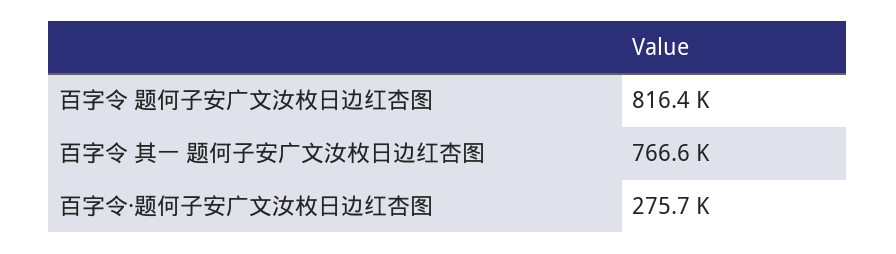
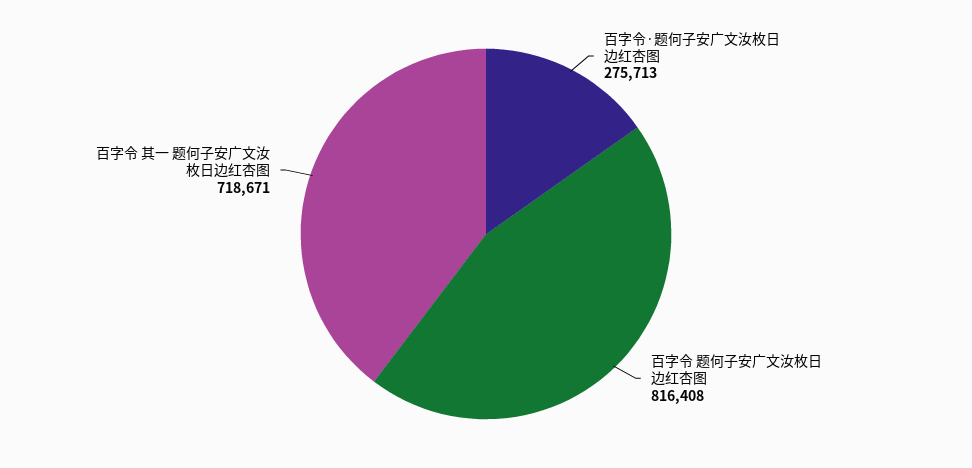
  {
    "百字令 题何子安广文汝枚日边红杏图": 816408,
-   "百字令 其一 题何子安广文汝枚日边红杏图": 766600,
+   "百字令 其一 题何子安广文汝枚日边红杏图": 718671,
    "百字令·题何子安广文汝枚日边红杏图": 275713
  }

